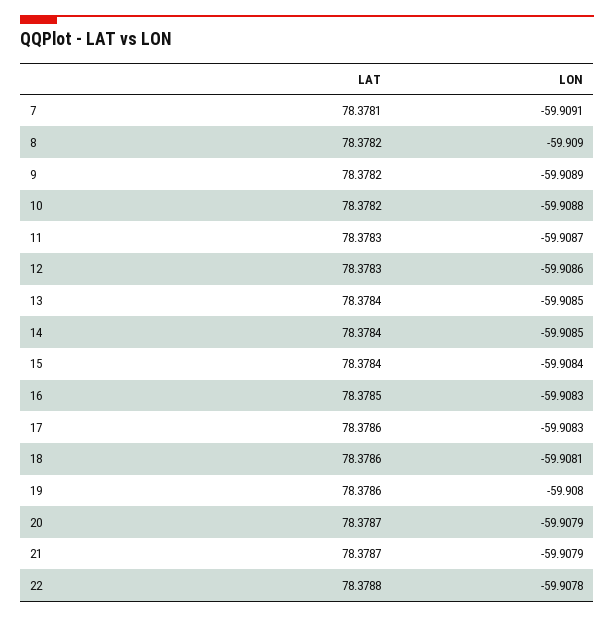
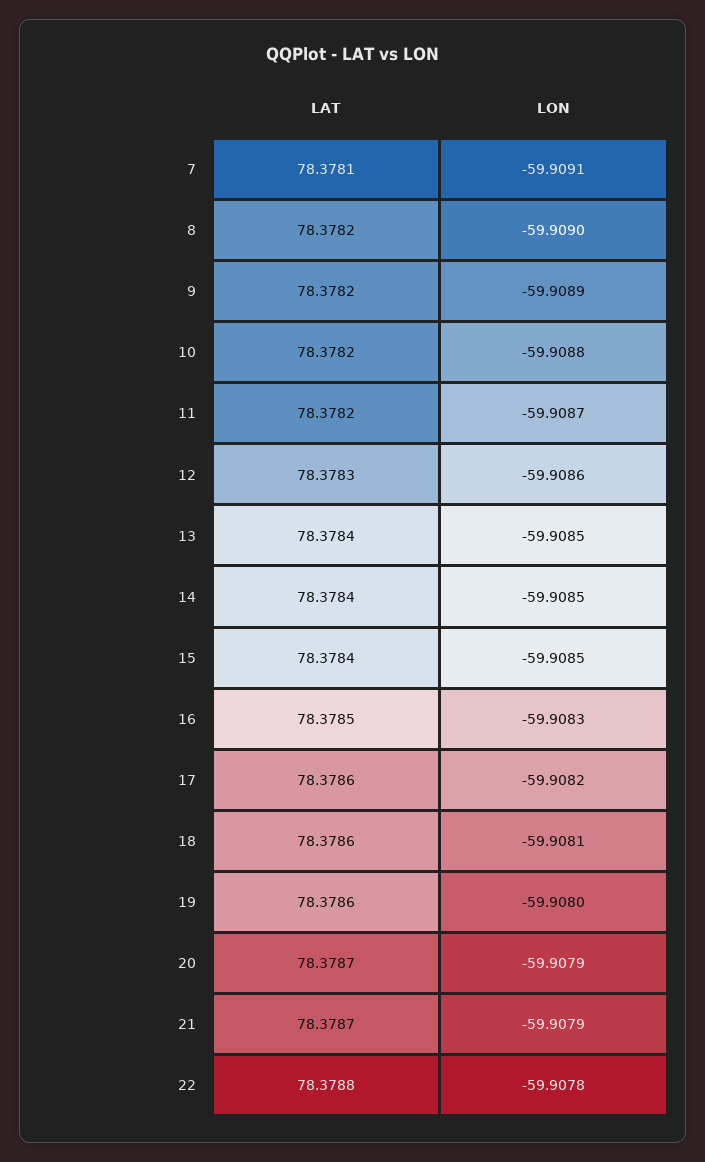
  {
    "LAT": {
      "7": 78.3781,
      "8": 78.3782,
      "9": 78.3782,
      "10": 78.3782,
-     "11": 78.3783,
+     "11": 78.3782,
      "12": 78.3783,
      "13": 78.3784,
      "14": 78.3784,
      "15": 78.3784,
      "16": 78.3785,
      "17": 78.3786,
      "18": 78.3786,
      "19": 78.3786,
      "20": 78.3787,
      "21": 78.3787,
      "22": 78.3788
    },
    "LON": {
      "7": -59.9091,
      "8": -59.909,
      "9": -59.9089,
      "10": -59.9088,
      "11": -59.9087,
      "12": -59.9086,
      "13": -59.9085,
      "14": -59.9085,
-     "15": -59.9084,
+     "15": -59.9085,
      "16": -59.9083,
-     "17": -59.9083,
+     "17": -59.9082,
      "18": -59.9081,
      "19": -59.908,
      "20": -59.9079,
      "21": -59.9079,
      "22": -59.9078
    }
  }

